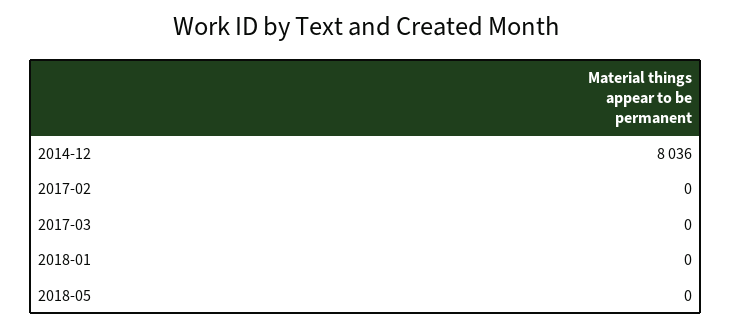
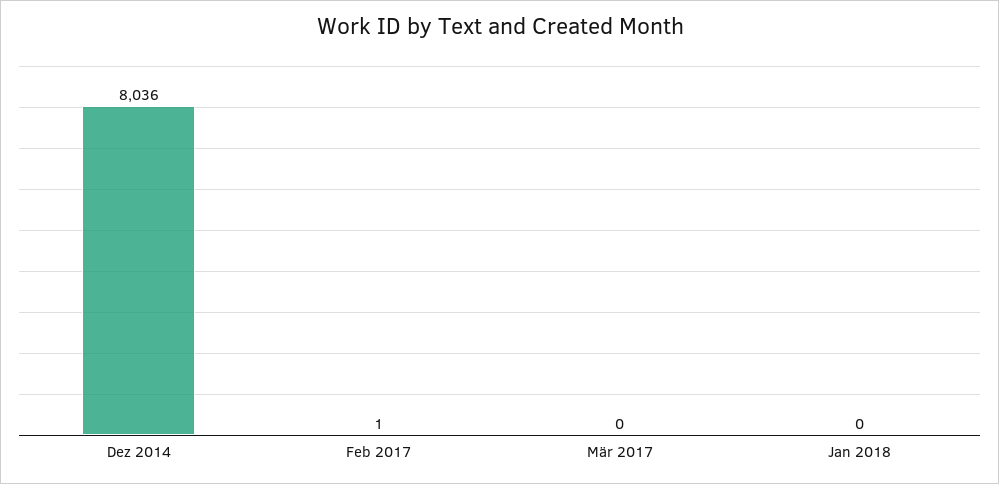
  {
    "2014-12": 8036,
-   "2017-02": 0,
+   "2017-02": 1,
    "2017-03": 0,
-   "2018-01": 0,
+   "2018-01": 0
-   "2018-05": 0
  }

